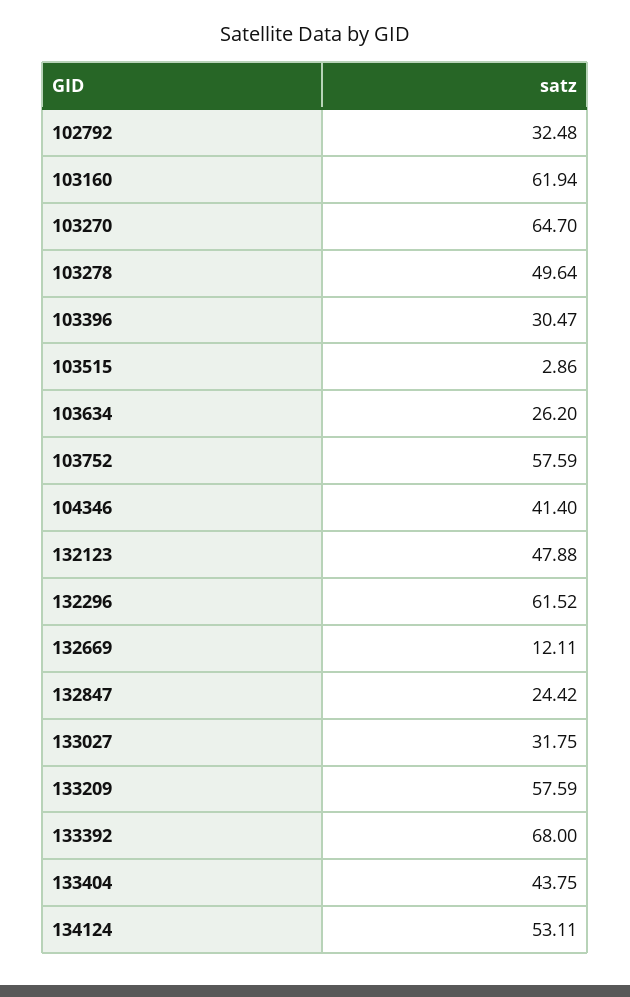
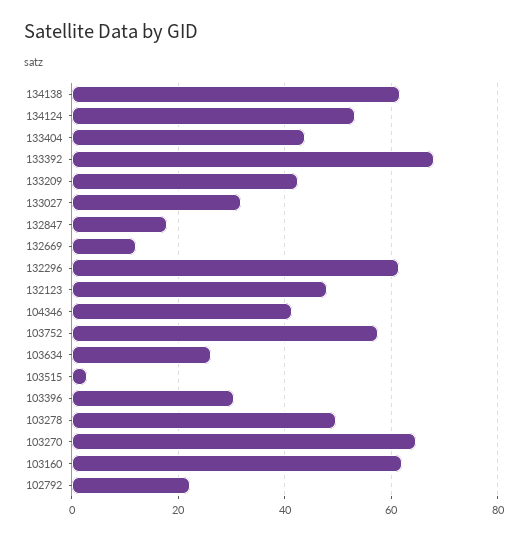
  {
-   "102792": 32.48,
+   "102792": 22,
    "103160": 61.94,
    "103270": 64.7,
    "103278": 49.64,
    "103396": 30.47,
    "103515": 2.86,
    "103634": 26.2,
    "103752": 57.59,
    "104346": 41.4,
    "132123": 47.88,
    "132296": 61.52,
    "132669": 12.11,
-   "132847": 24.42,
+   "132847": 18,
    "133027": 31.75,
-   "133209": 57.59,
+   "133209": 42,
    "133392": 68,
    "133404": 43.75,
-   "134124": 53.11
+   "134124": 53.11,
+   "134138": 62
  }

